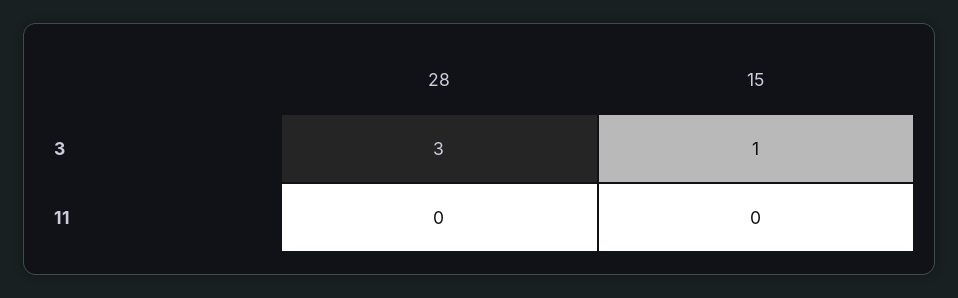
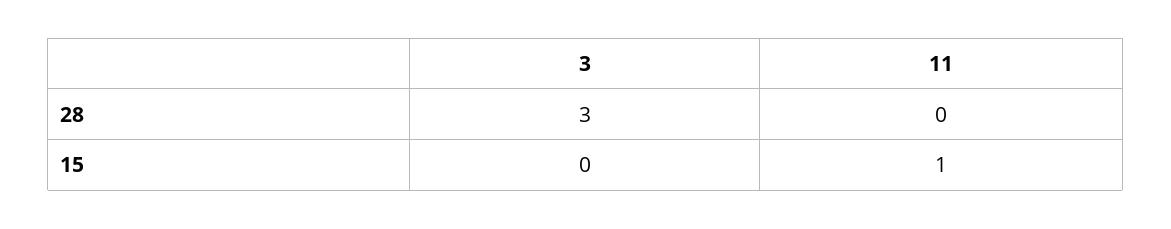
  {
    "28": {
      "3": 3,
      "11": 0
    },
    "15": {
-     "3": 1,
+     "3": 0,
-     "11": 0
+     "11": 1
    }
  }

